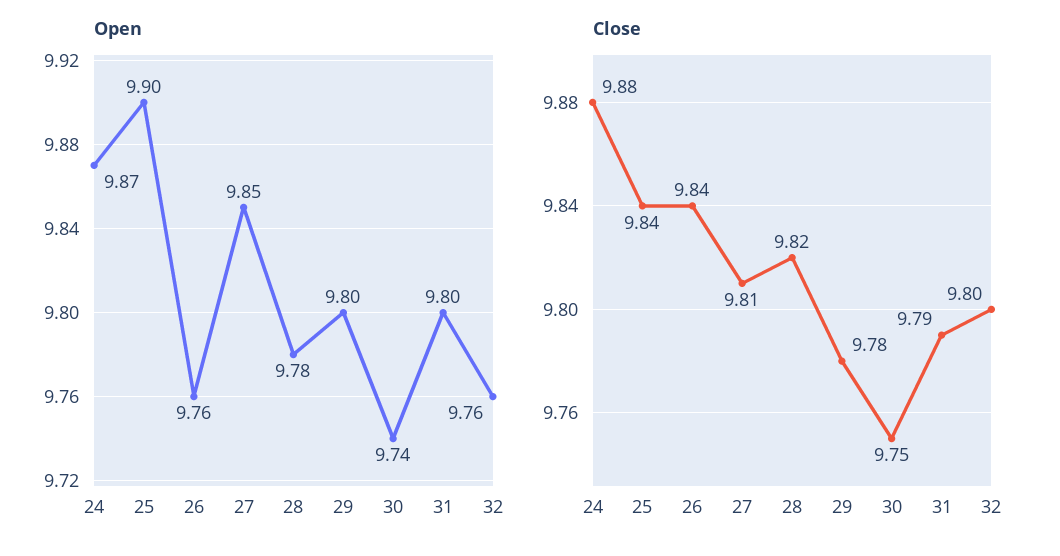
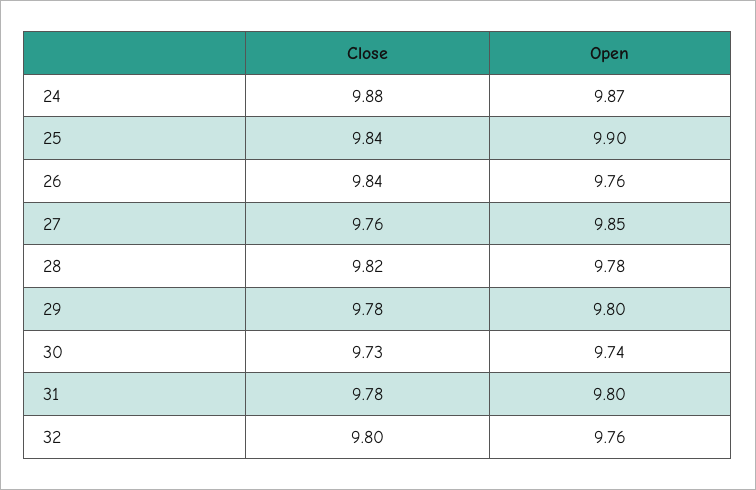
  {
    "Open": {
      "24": 9.87,
      "25": 9.9,
      "26": 9.76,
      "27": 9.85,
      "28": 9.78,
      "29": 9.8,
      "30": 9.74,
      "31": 9.8,
      "32": 9.76
    },
    "Close": {
      "24": 9.88,
      "25": 9.84,
      "26": 9.84,
-     "27": 9.81,
+     "27": 9.76,
      "28": 9.82,
      "29": 9.78,
-     "30": 9.75,
+     "30": 9.73,
-     "31": 9.79,
+     "31": 9.78,
      "32": 9.8
    }
  }

